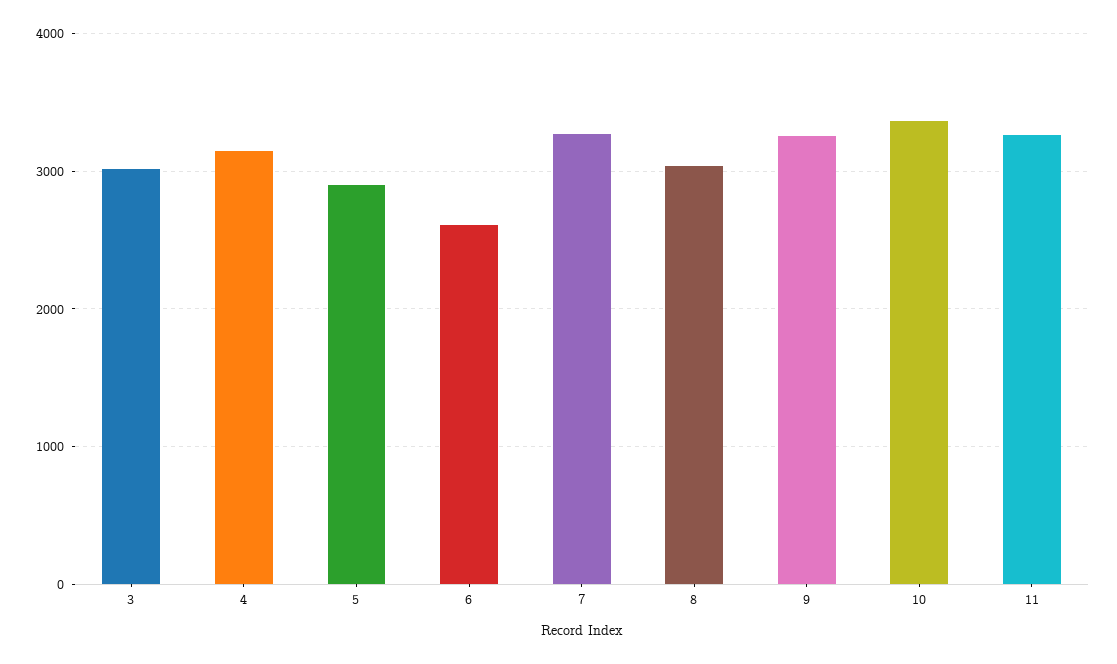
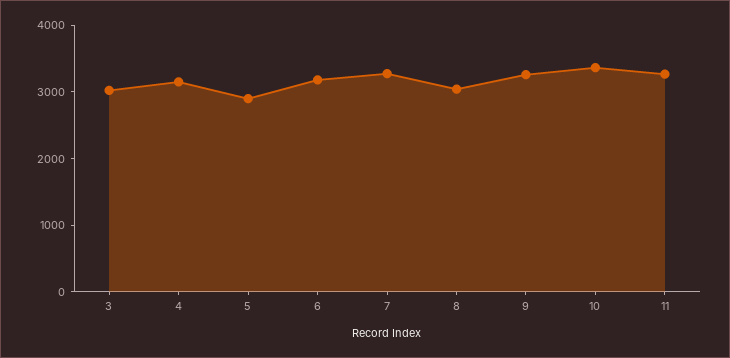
  {
    "3": 3000,
    "4": 3200,
    "5": 2900,
-   "6": 2600,
+   "6": 3200,
    "7": 3300,
    "8": 3000,
    "9": 3300,
    "10": 3400,
    "11": 3300
  }

